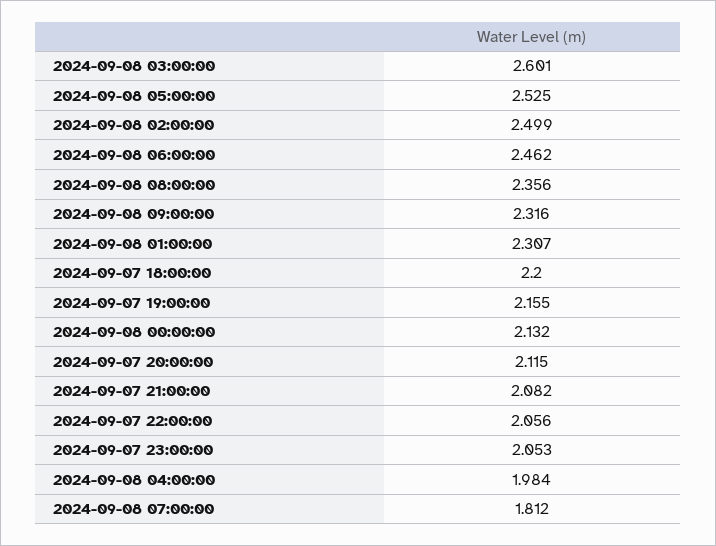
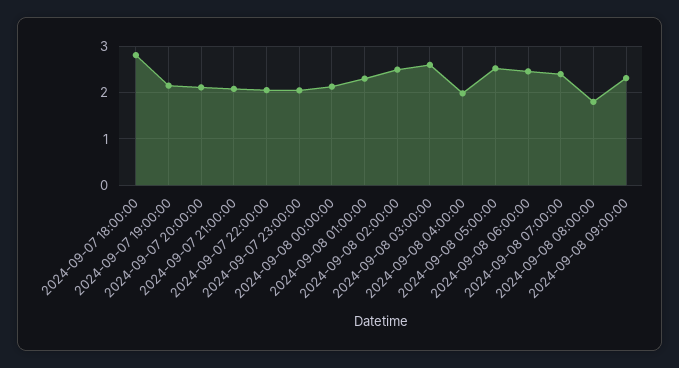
  {
    "2024-09-08 03:00:00": 2.601,
    "2024-09-08 05:00:00": 2.525,
    "2024-09-08 02:00:00": 2.499,
    "2024-09-08 06:00:00": 2.462,
-   "2024-09-08 08:00:00": 2.356,
+   "2024-09-08 08:00:00": 1.8,
    "2024-09-08 09:00:00": 2.316,
    "2024-09-08 01:00:00": 2.307,
-   "2024-09-07 18:00:00": 2.2,
+   "2024-09-07 18:00:00": 2.8,
    "2024-09-07 19:00:00": 2.155,
    "2024-09-08 00:00:00": 2.132,
    "2024-09-07 20:00:00": 2.115,
    "2024-09-07 21:00:00": 2.082,
    "2024-09-07 22:00:00": 2.056,
    "2024-09-07 23:00:00": 2.053,
    "2024-09-08 04:00:00": 1.984,
-   "2024-09-08 07:00:00": 1.812
+   "2024-09-08 07:00:00": 2.4
  }

